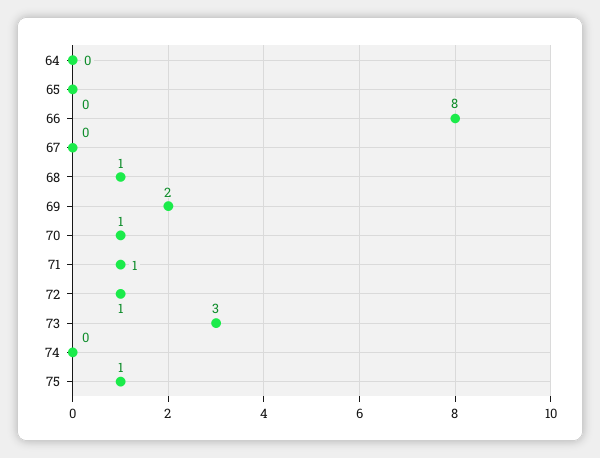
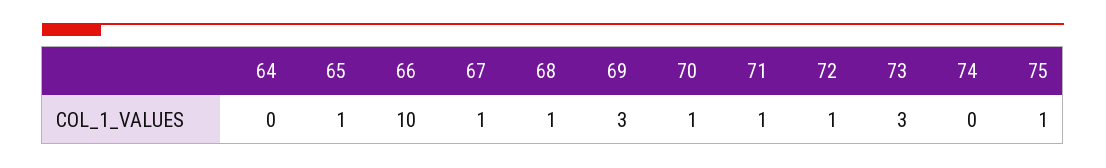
  {
    "64": 0,
-   "65": 0,
+   "65": 1,
-   "66": 8,
+   "66": 10,
-   "67": 0,
+   "67": 1,
    "68": 1,
-   "69": 2,
+   "69": 3,
    "70": 1,
    "71": 1,
    "72": 1,
    "73": 3,
    "74": 0,
    "75": 1
  }

